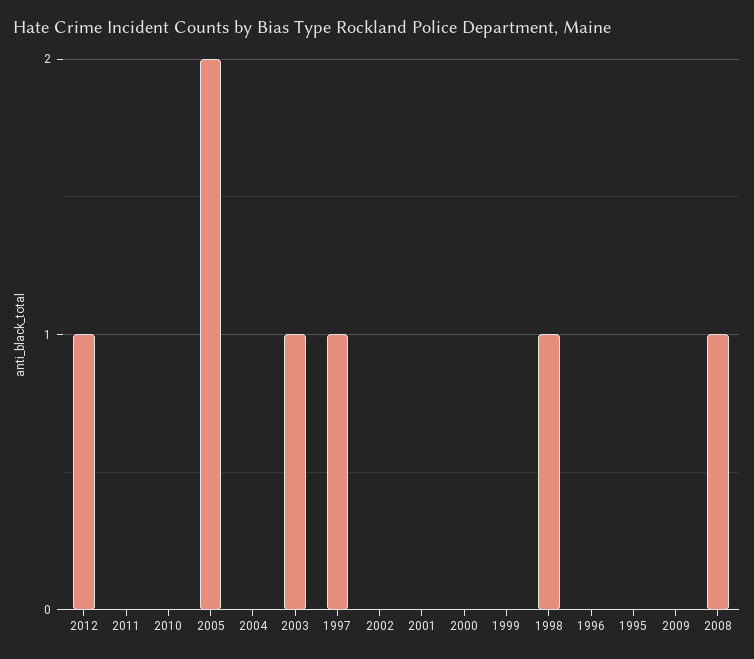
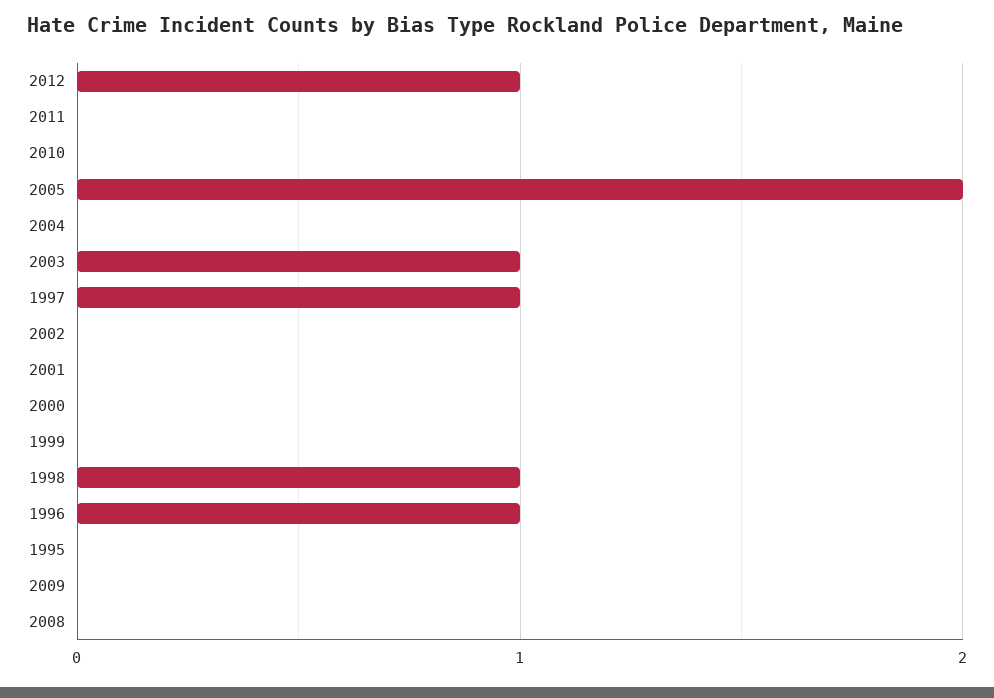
  {
    "2012": 1,
    "2011": 0,
    "2010": 0,
    "2005": 2,
    "2004": 0,
    "2003": 1,
    "1997": 1,
    "2002": 0,
    "2001": 0,
    "2000": 0,
    "1999": 0,
    "1998": 1,
-   "1996": 0,
+   "1996": 1,
    "1995": 0,
    "2009": 0,
-   "2008": 1
+   "2008": 0
  }

